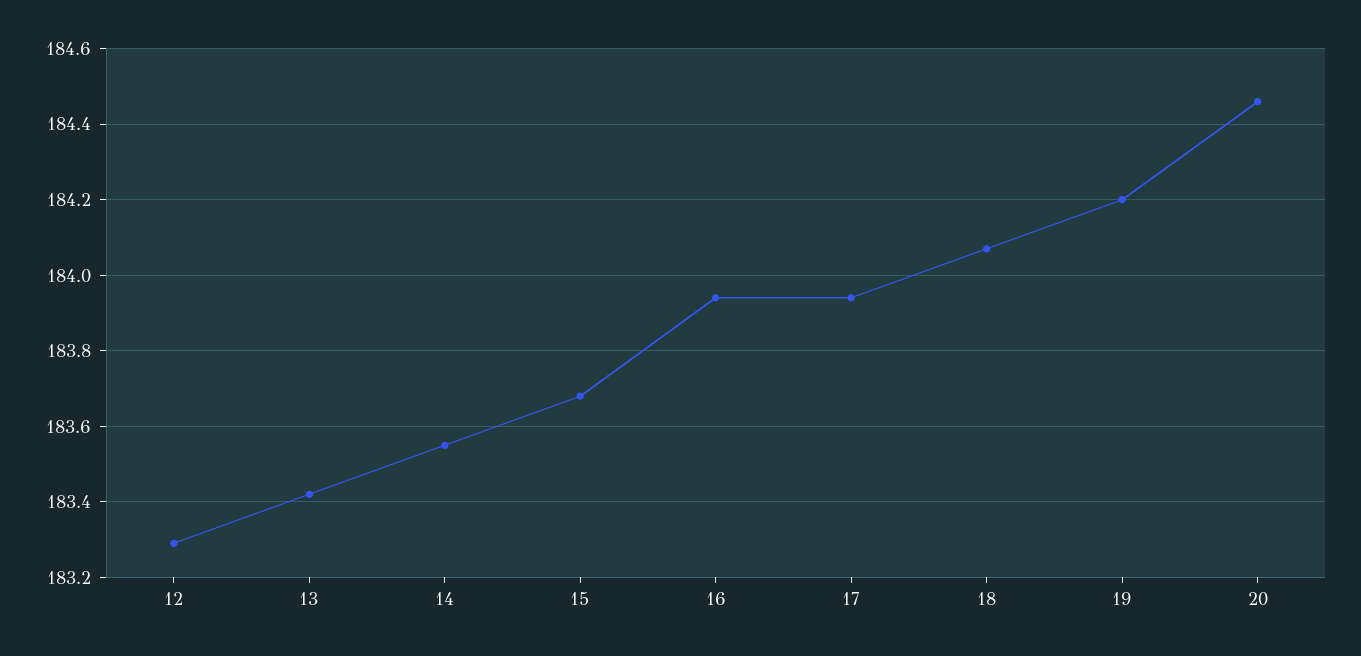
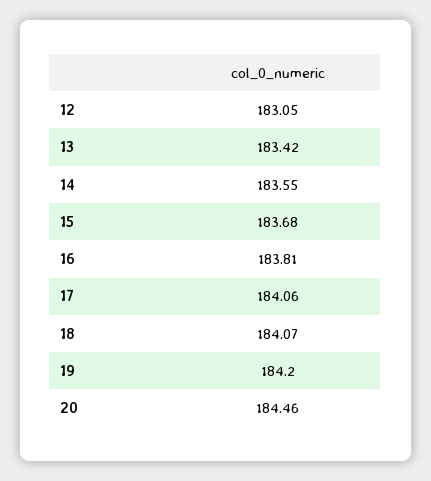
  {
-   "12": 183.3,
+   "12": 183.05,
    "13": 183.42,
    "14": 183.55,
    "15": 183.68,
-   "16": 183.95,
+   "16": 183.81,
-   "17": 183.95,
+   "17": 184.06,
    "18": 184.07,
    "19": 184.2,
    "20": 184.46
  }

